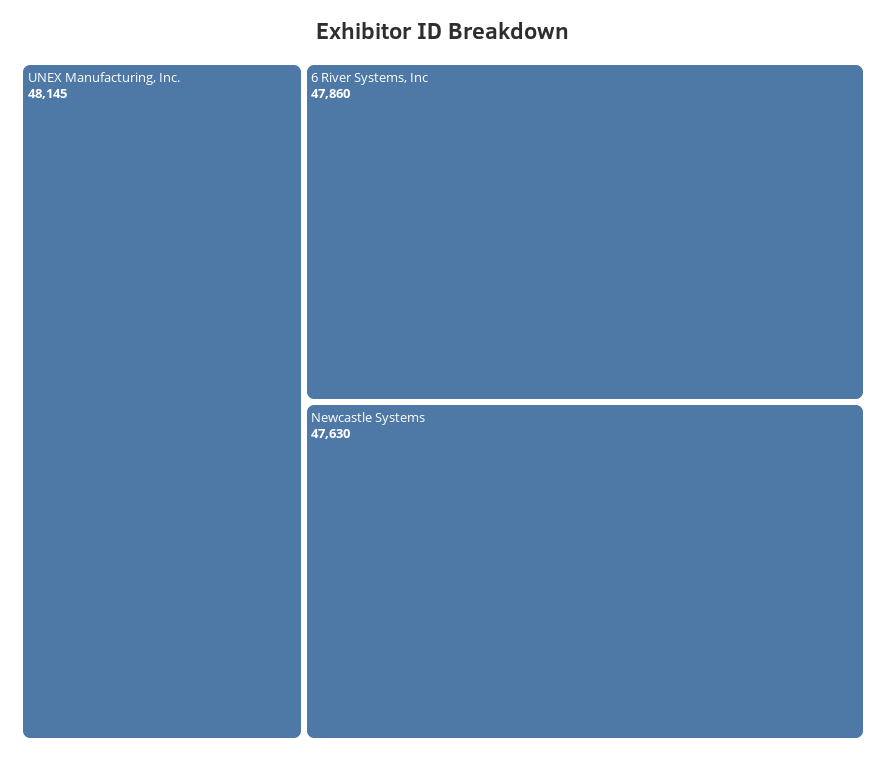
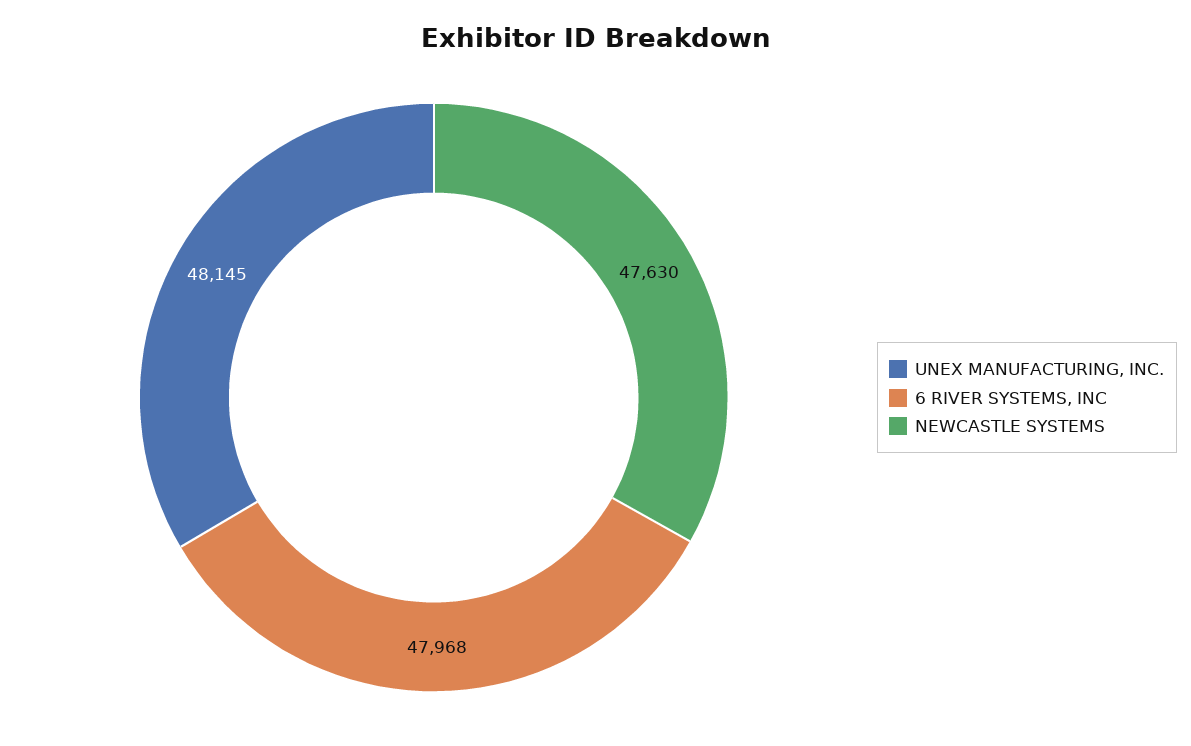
  {
    "UNEX Manufacturing, Inc.": 48145,
-   "6 River Systems, Inc": 47860,
+   "6 River Systems, Inc": 47968,
    "Newcastle Systems": 47630
  }

